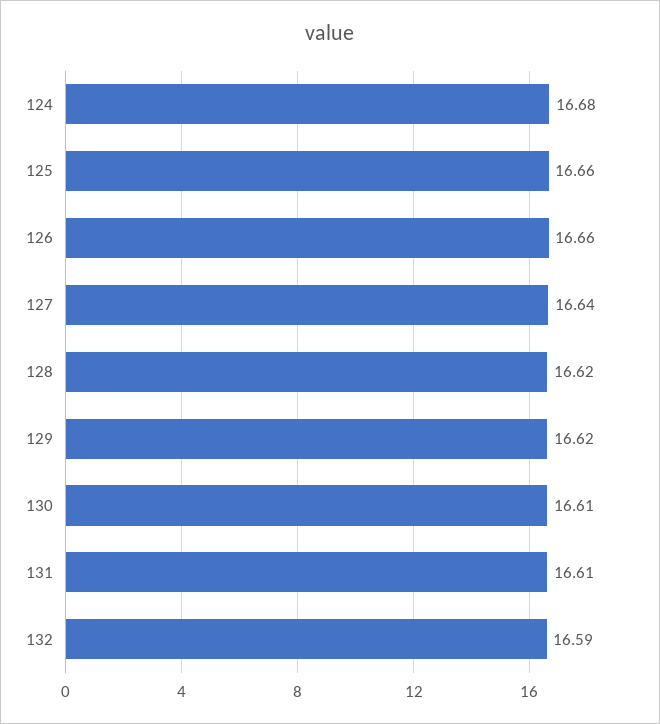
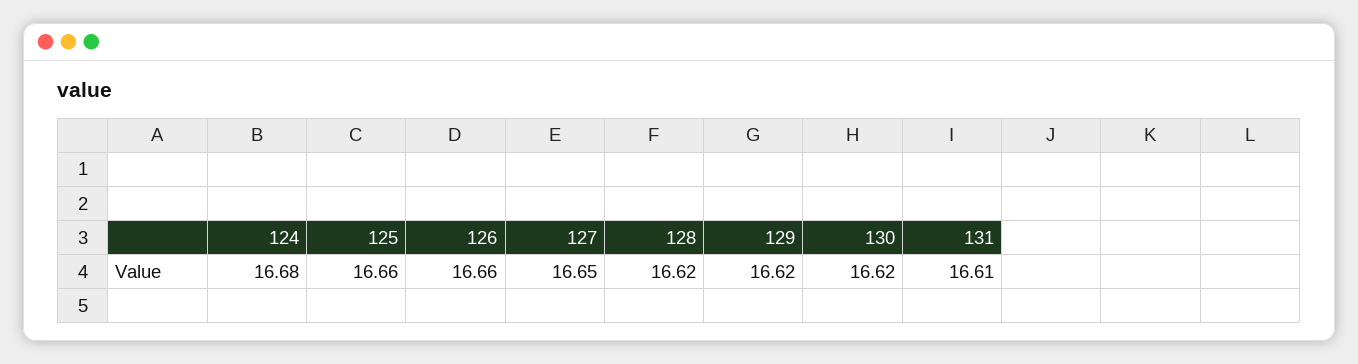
  {
    "124": 16.68,
    "125": 16.66,
    "126": 16.66,
-   "127": 16.64,
+   "127": 16.65,
    "128": 16.62,
    "129": 16.62,
-   "130": 16.61,
+   "130": 16.62,
-   "131": 16.61,
+   "131": 16.61
-   "132": 16.59
  }

